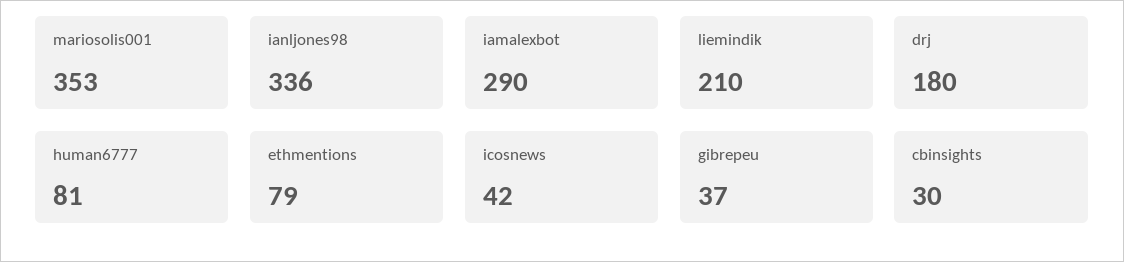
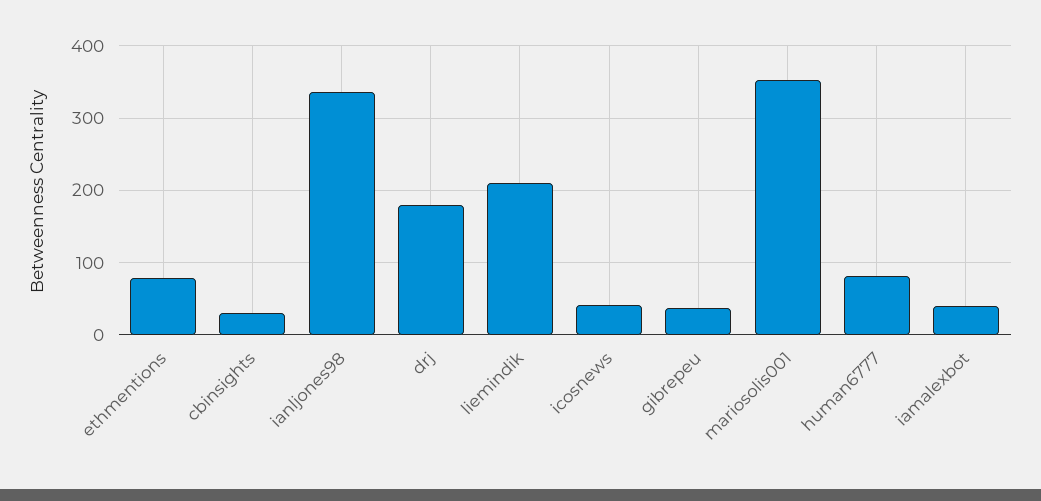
  {
    "mariosolis001": 353,
    "ianljones98": 336,
-   "iamalexbot": 290,
+   "iamalexbot": 40,
    "liemindik": 210,
    "drj": 180,
    "human6777": 81,
    "ethmentions": 79,
    "icosnews": 42,
    "gibrepeu": 37,
    "cbinsights": 30
  }

